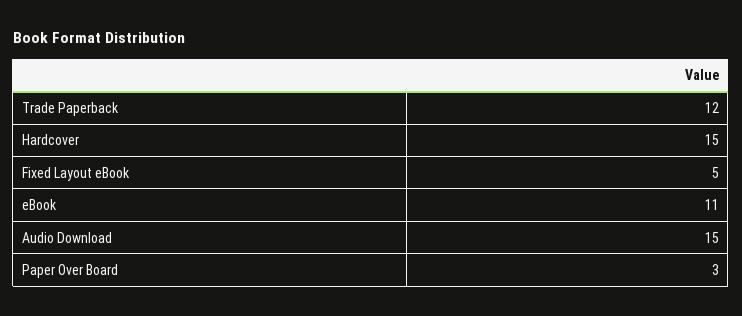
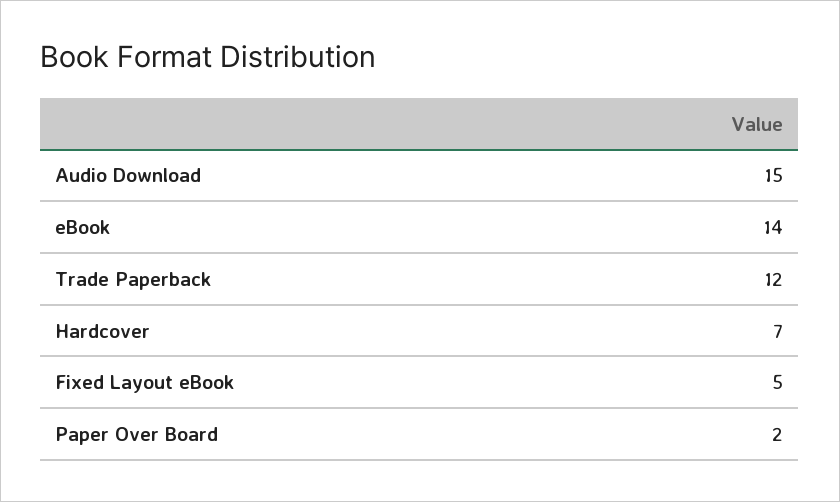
  {
    "Trade Paperback": 12,
-   "Hardcover": 15,
+   "Hardcover": 7,
    "Fixed Layout eBook": 5,
-   "eBook": 11,
+   "eBook": 14,
    "Audio Download": 15,
-   "Paper Over Board": 3
+   "Paper Over Board": 2
  }

